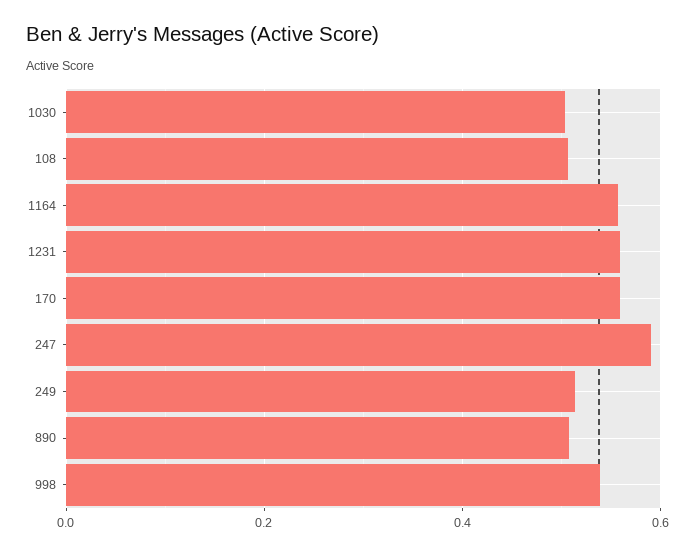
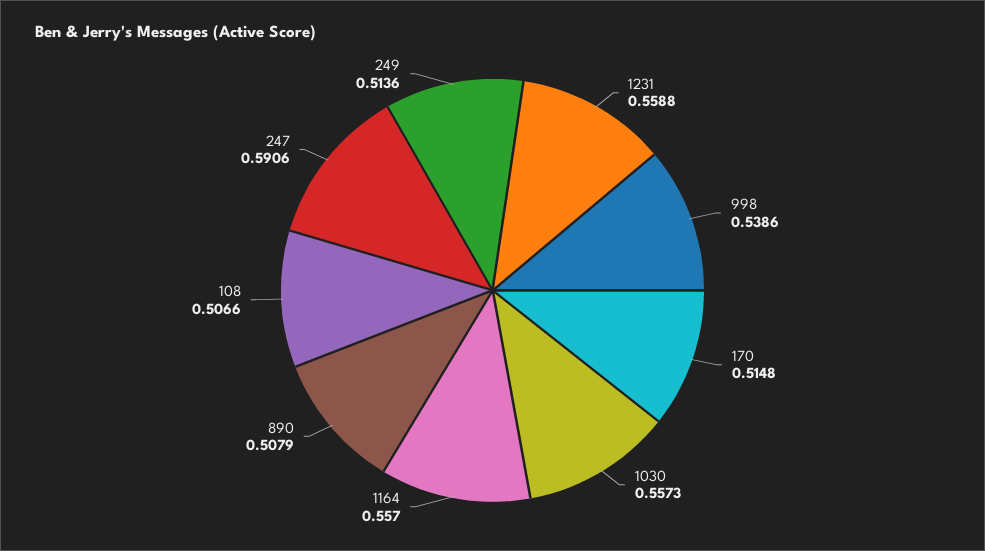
  {
-   "1030": 0.5,
+   "1030": 0.5573,
    "108": 0.5066,
    "1164": 0.557,
    "1231": 0.5588,
-   "170": 0.56,
+   "170": 0.5148,
    "247": 0.5906,
    "249": 0.5136,
    "890": 0.5079,
    "998": 0.5386
  }

